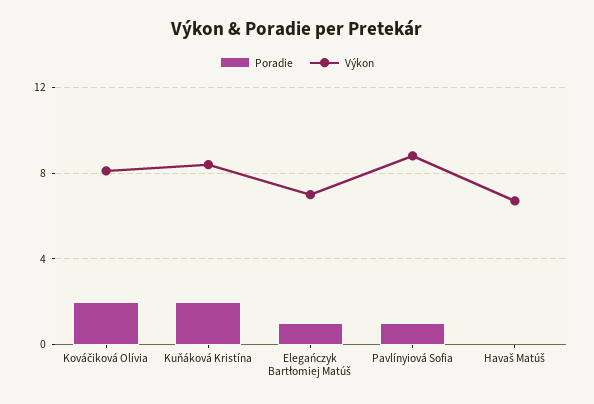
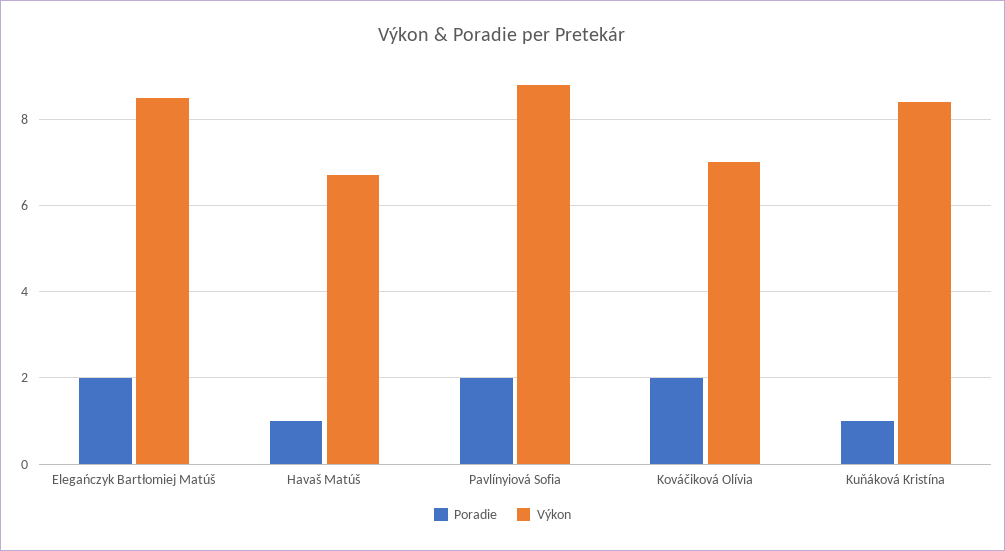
  {
    "Poradie": {
      "Kováčiková Olívia": 2,
-     "Kuňáková Kristína": 2,
+     "Kuňáková Kristína": 1,
-     "Elegańczyk Bartłomiej Matúš": 1,
+     "Elegańczyk Bartłomiej Matúš": 2,
-     "Pavlínyiová Sofia": 1,
+     "Pavlínyiová Sofia": 2,
-     "Havaš Matúš": 0
+     "Havaš Matúš": 1
    },
    "Výkon": {
-     "Kováčiková Olívia": 8,
+     "Kováčiková Olívia": 7,
      "Kuňáková Kristína": 8.5,
-     "Elegańczyk Bartłomiej Matúš": 7,
+     "Elegańczyk Bartłomiej Matúš": 8.5,
      "Pavlínyiová Sofia": 9,
      "Havaš Matúš": 6.5
    }
  }

